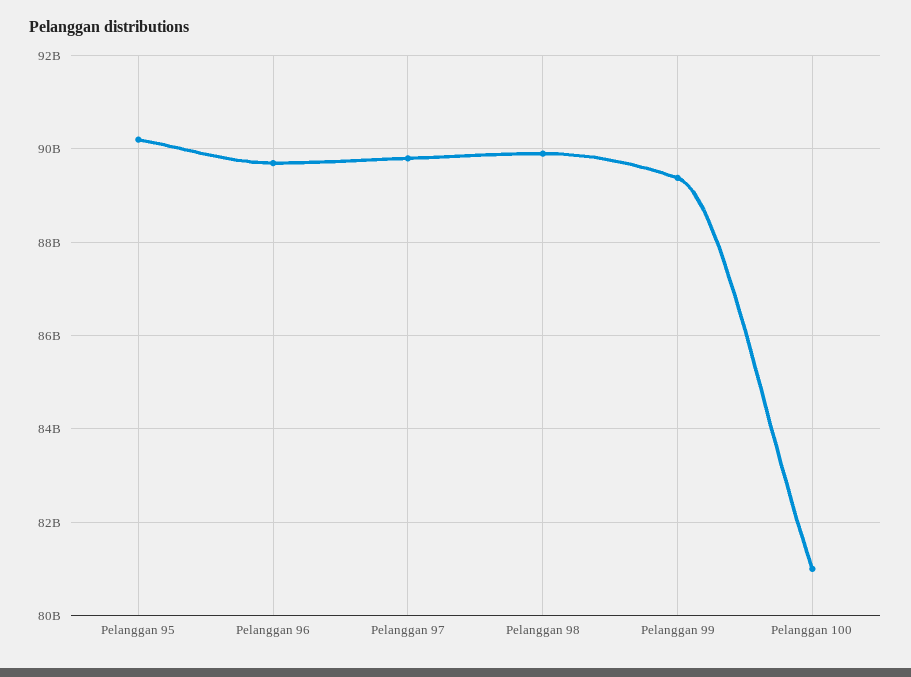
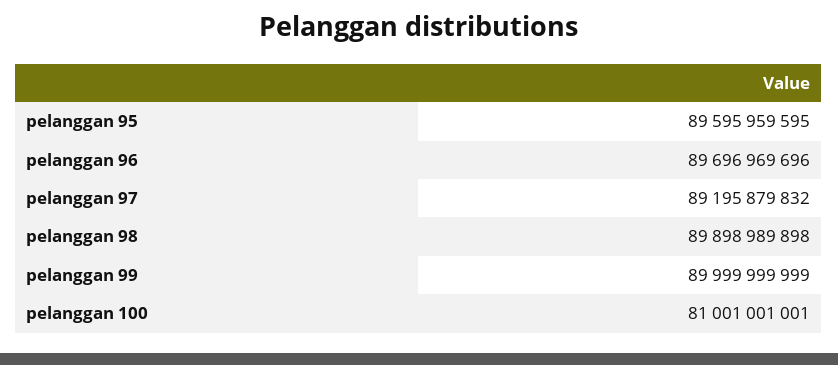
  {
-   "Pelanggan 95": 90200000000,
+   "Pelanggan 95": 89595959595,
    "Pelanggan 96": 89696969696,
-   "Pelanggan 97": 89800000000,
+   "Pelanggan 97": 89195879832,
    "Pelanggan 98": 89898989898,
-   "Pelanggan 99": 89400000000,
+   "Pelanggan 99": 89999999999,
    "Pelanggan 100": 81001001001
  }

